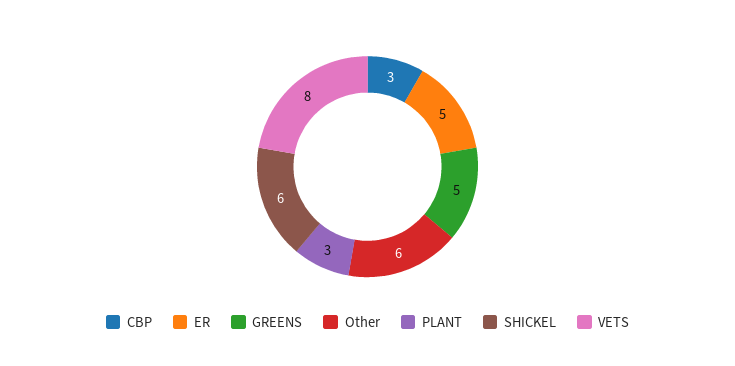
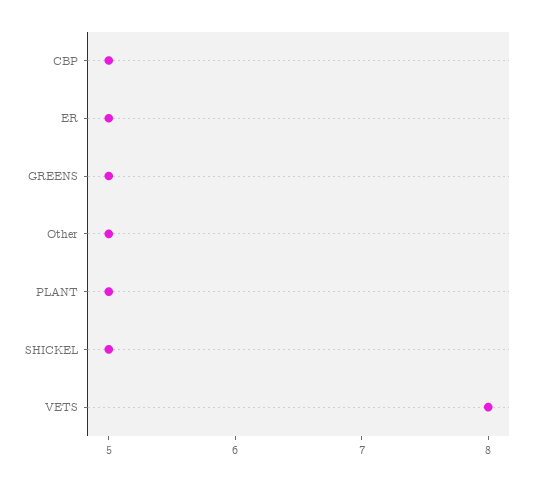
  {
-   "CBP": 3,
+   "CBP": 5,
    "ER": 5,
    "GREENS": 5,
-   "Other": 6,
+   "Other": 5,
-   "PLANT": 3,
+   "PLANT": 5,
-   "SHICKEL": 6,
+   "SHICKEL": 5,
    "VETS": 8
  }

